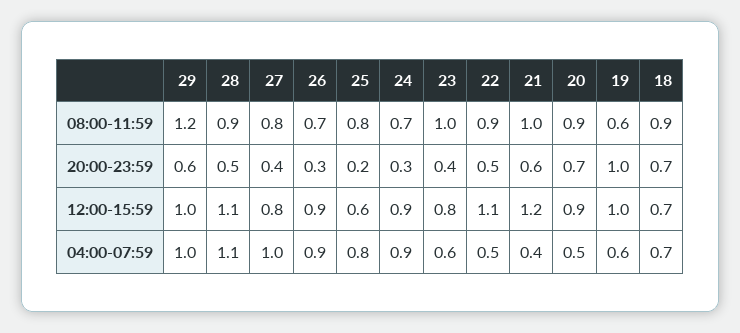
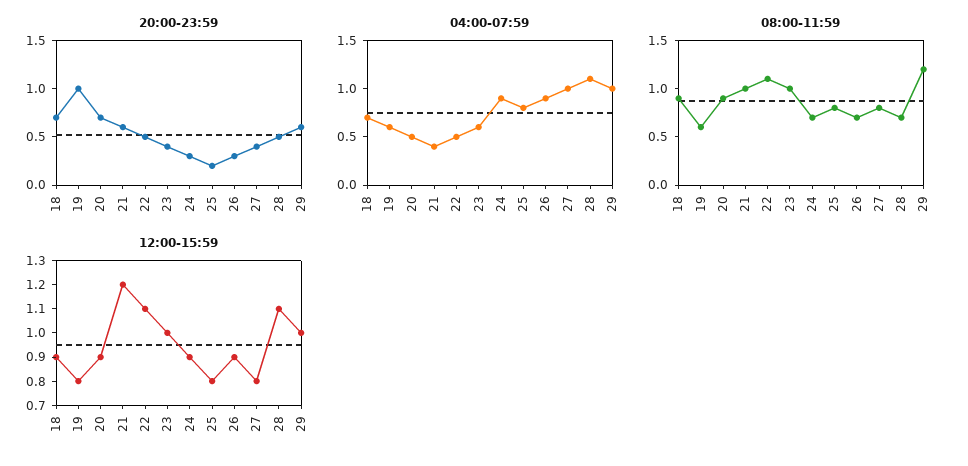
  {
    "08:00-11:59": {
      "29": 1.2,
-     "28": 0.9,
+     "28": 0.7,
      "27": 0.8,
      "26": 0.7,
      "25": 0.8,
      "24": 0.7,
      "23": 1,
-     "22": 0.9,
+     "22": 1.1,
      "21": 1,
      "20": 0.9,
      "19": 0.6,
      "18": 0.9
    },
    "20:00-23:59": {
      "29": 0.6,
      "28": 0.5,
      "27": 0.4,
      "26": 0.3,
      "25": 0.2,
      "24": 0.3,
      "23": 0.4,
      "22": 0.5,
      "21": 0.6,
      "20": 0.7,
      "19": 1,
      "18": 0.7
    },
    "12:00-15:59": {
      "29": 1,
      "28": 1.1,
      "27": 0.8,
      "26": 0.9,
-     "25": 0.6,
+     "25": 0.8,
      "24": 0.9,
-     "23": 0.8,
+     "23": 1,
      "22": 1.1,
      "21": 1.2,
      "20": 0.9,
-     "19": 1,
+     "19": 0.8,
-     "18": 0.7
+     "18": 0.9
    },
    "04:00-07:59": {
      "29": 1,
      "28": 1.1,
      "27": 1,
      "26": 0.9,
      "25": 0.8,
      "24": 0.9,
      "23": 0.6,
      "22": 0.5,
      "21": 0.4,
      "20": 0.5,
      "19": 0.6,
      "18": 0.7
    }
  }

